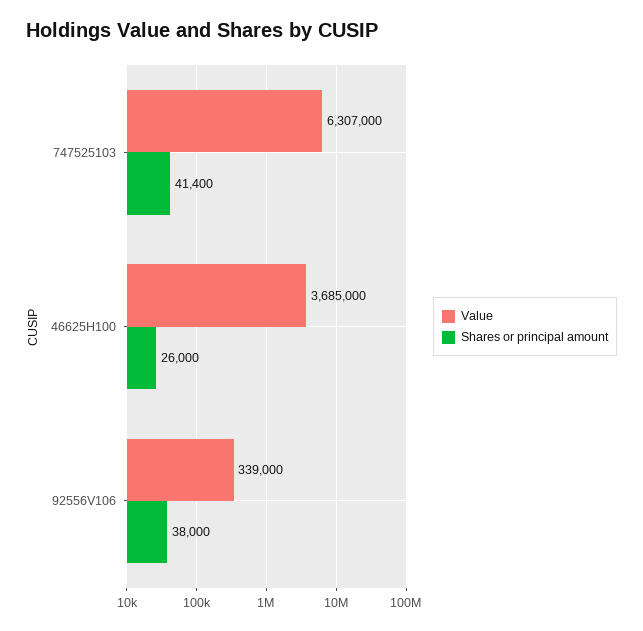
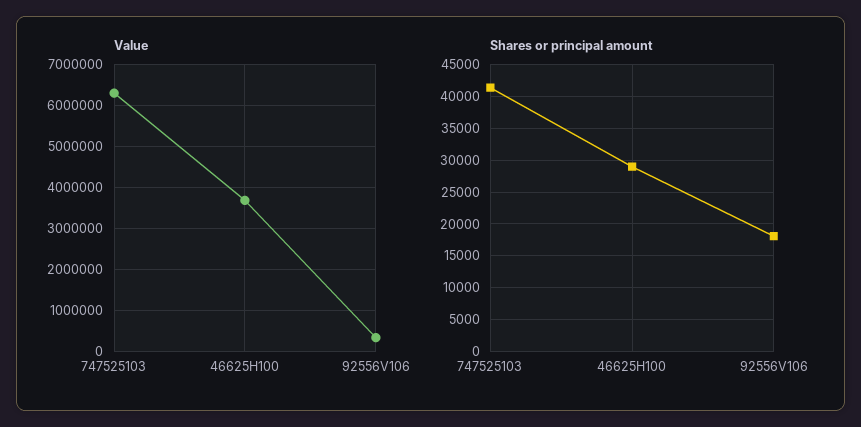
  {
    "Value": {
      "747525103": 6307000,
      "46625H100": 3685000,
      "92556V106": 339000
    },
    "Shares or principal amount": {
      "747525103": 41400,
-     "46625H100": 26000,
+     "46625H100": 29000,
-     "92556V106": 38000
+     "92556V106": 18000
    }
  }

